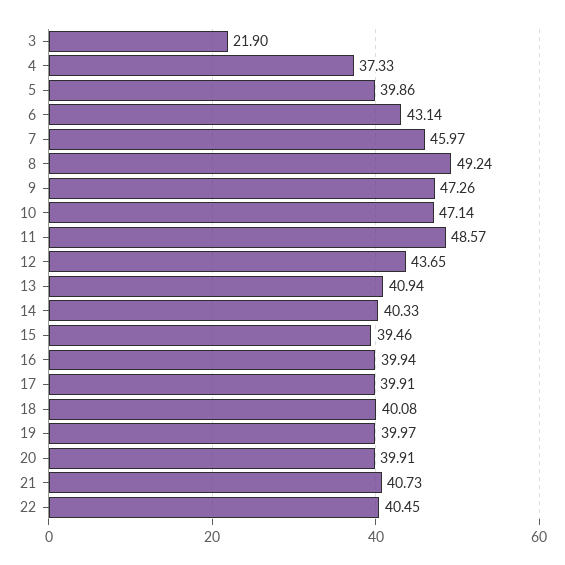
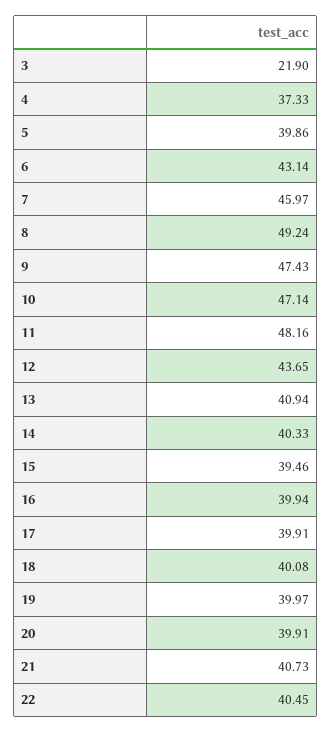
  {
    "3": 21.9,
    "4": 37.33,
    "5": 39.86,
    "6": 43.14,
    "7": 45.97,
    "8": 49.24,
-   "9": 47.26,
+   "9": 47.43,
    "10": 47.14,
-   "11": 48.57,
+   "11": 48.16,
    "12": 43.65,
    "13": 40.94,
    "14": 40.33,
    "15": 39.46,
    "16": 39.94,
    "17": 39.91,
    "18": 40.08,
    "19": 39.97,
    "20": 39.91,
    "21": 40.73,
    "22": 40.45
  }

